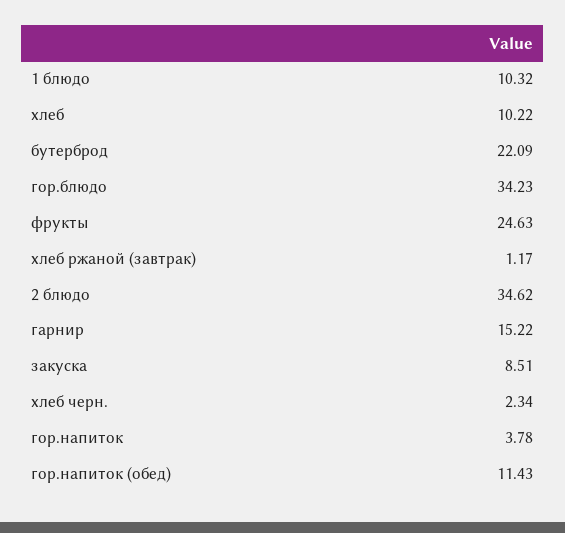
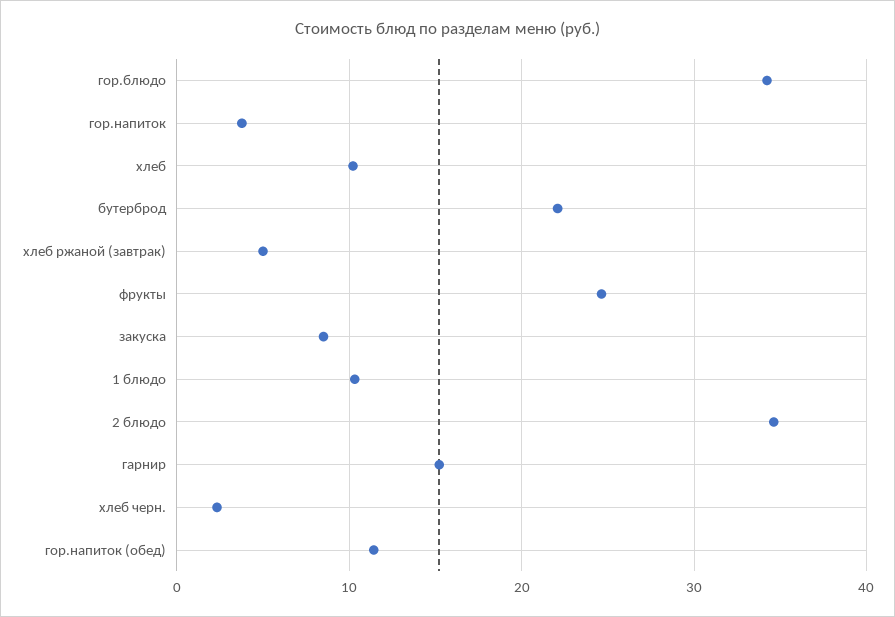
  {
    "1 блюдо": 10.32,
    "хлеб": 10.22,
    "бутерброд": 22.09,
    "гор.блюдо": 34.23,
    "фрукты": 24.63,
-   "хлеб ржаной (завтрак)": 1.17,
+   "хлеб ржаной (завтрак)": 5,
    "2 блюдо": 34.62,
    "гарнир": 15.22,
    "закуска": 8.51,
    "хлеб черн.": 2.34,
    "гор.напиток": 3.78,
    "гор.напиток (обед)": 11.43
  }

